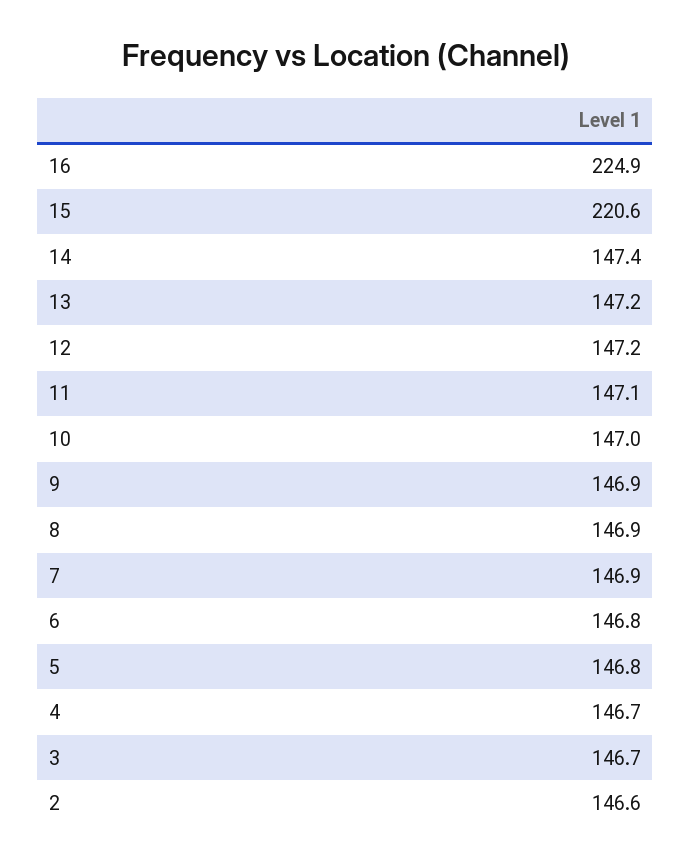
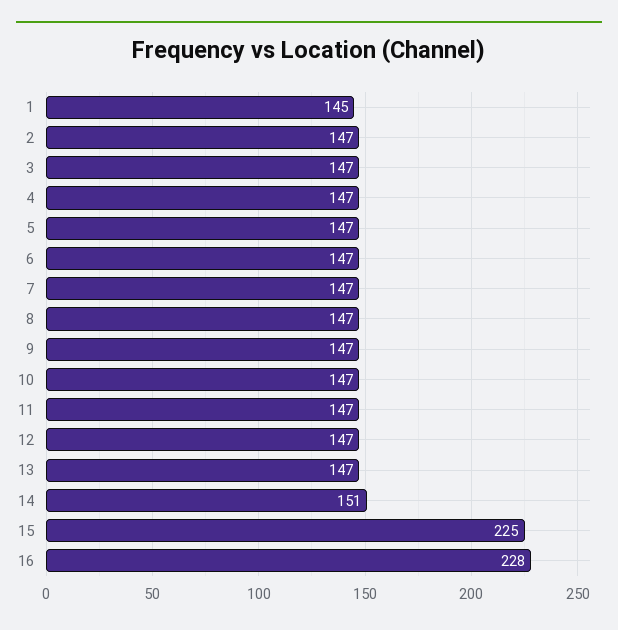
  {
-   "16": 224.9,
+   "16": 228,
-   "15": 220.6,
+   "15": 225,
-   "14": 147.4,
+   "14": 151,
    "13": 147.2,
    "12": 147.2,
    "11": 147.1,
    "10": 147,
    "9": 146.9,
    "8": 146.9,
    "7": 146.9,
    "6": 146.8,
    "5": 146.8,
    "4": 146.7,
    "3": 146.7,
-   "2": 146.6
+   "2": 146.6,
+   "1": 145
  }

